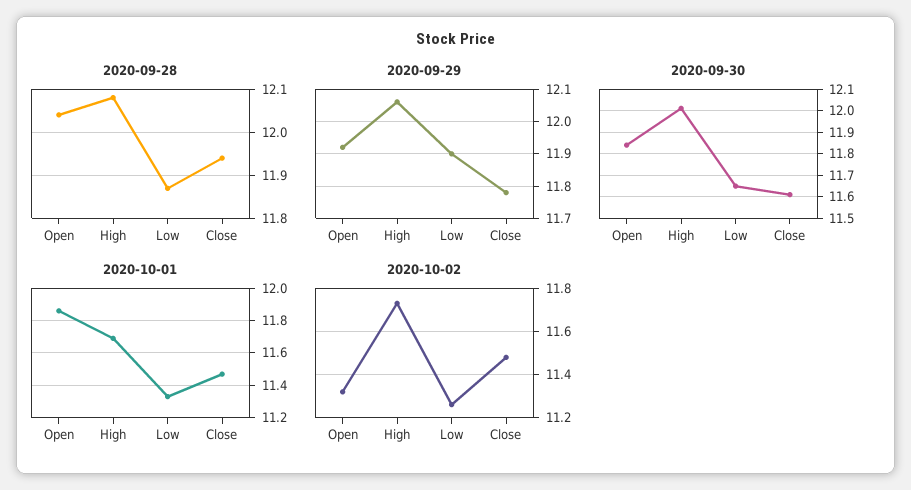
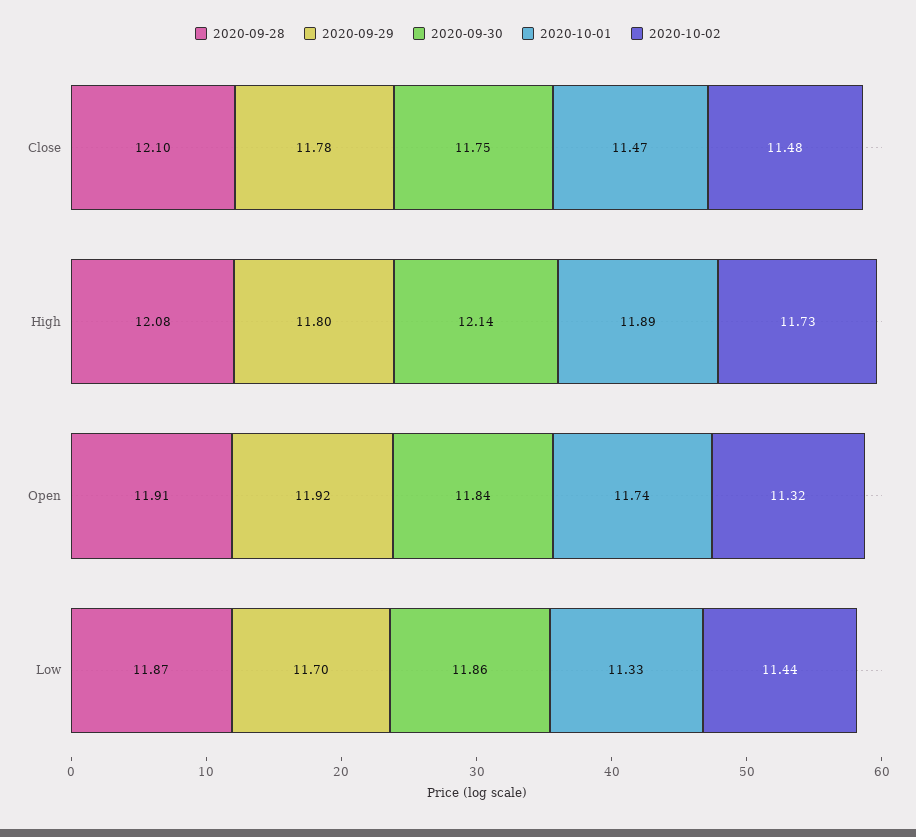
  {
    "2020-09-28": {
-     "Open": 12.05,
+     "Open": 11.91,
      "High": 12.08,
      "Low": 11.87,
-     "Close": 11.95
+     "Close": 12.1
    },
    "2020-09-29": {
      "Open": 11.92,
-     "High": 12.05,
+     "High": 11.8,
-     "Low": 11.9,
+     "Low": 11.7,
      "Close": 11.78
    },
    "2020-09-30": {
      "Open": 11.84,
-     "High": 12,
+     "High": 12.14,
-     "Low": 11.65,
+     "Low": 11.86,
-     "Close": 11.6
+     "Close": 11.75
    },
    "2020-10-01": {
-     "Open": 11.85,
+     "Open": 11.74,
-     "High": 11.7,
+     "High": 11.89,
      "Low": 11.33,
      "Close": 11.47
    },
    "2020-10-02": {
      "Open": 11.32,
      "High": 11.73,
-     "Low": 11.25,
+     "Low": 11.44,
      "Close": 11.48
    }
  }

